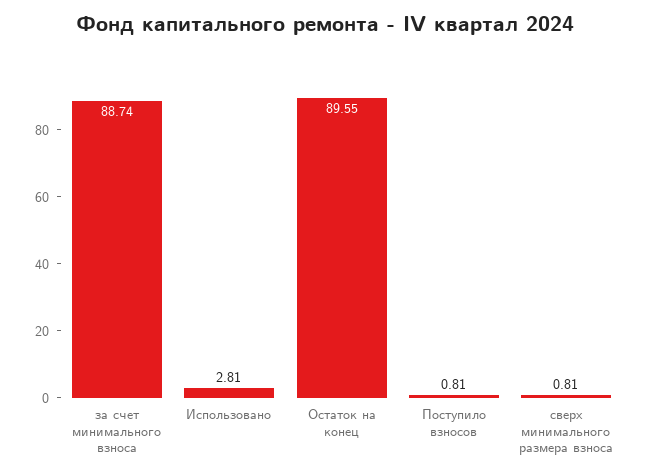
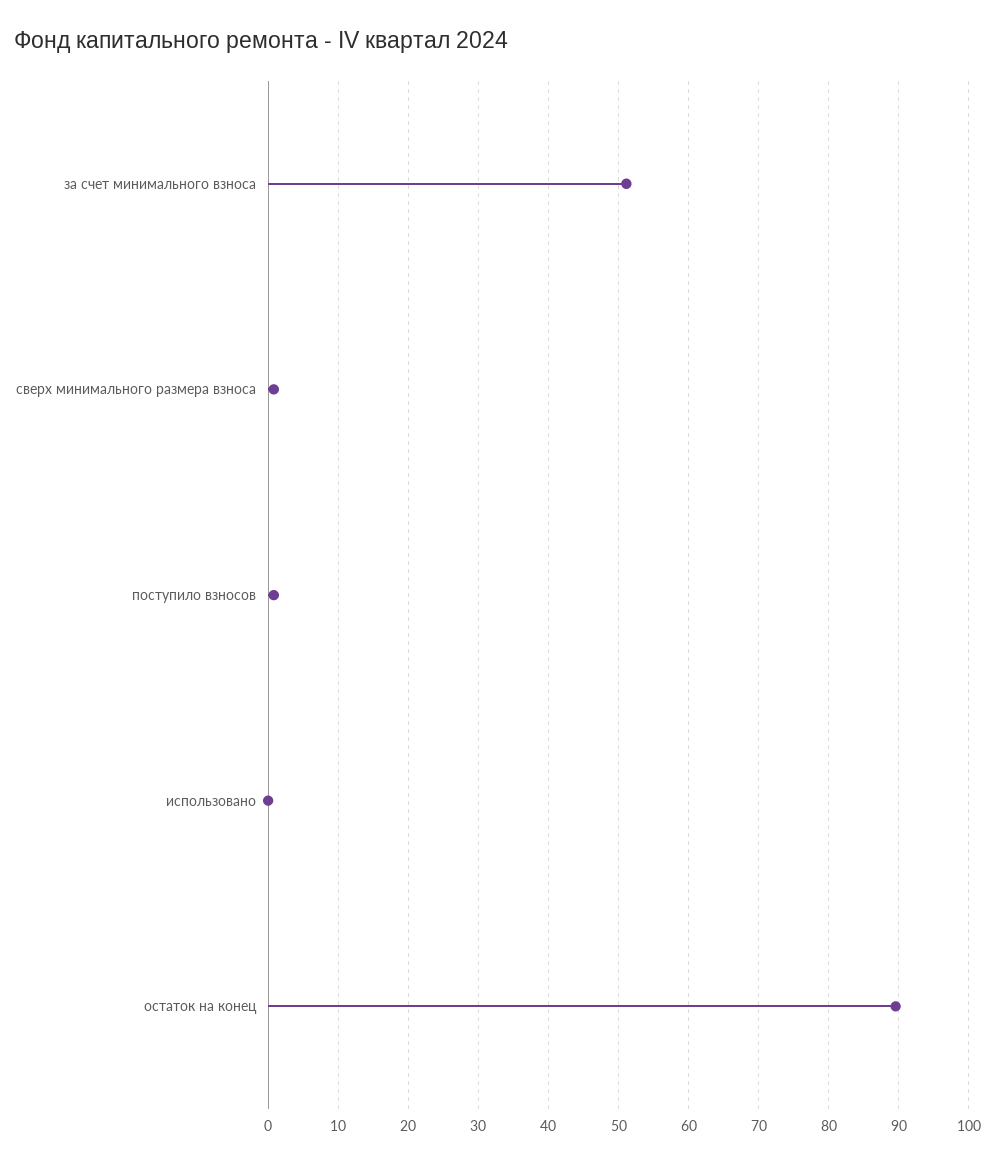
  {
-   "за счет минимального взноса": 88.74,
+   "за счет минимального взноса": 51,
-   "Использовано": 2.81,
+   "Использовано": 0,
    "Остаток на конец": 89.55,
    "Поступило взносов": 0.81,
    "сверх минимального размера взноса": 0.81
  }

